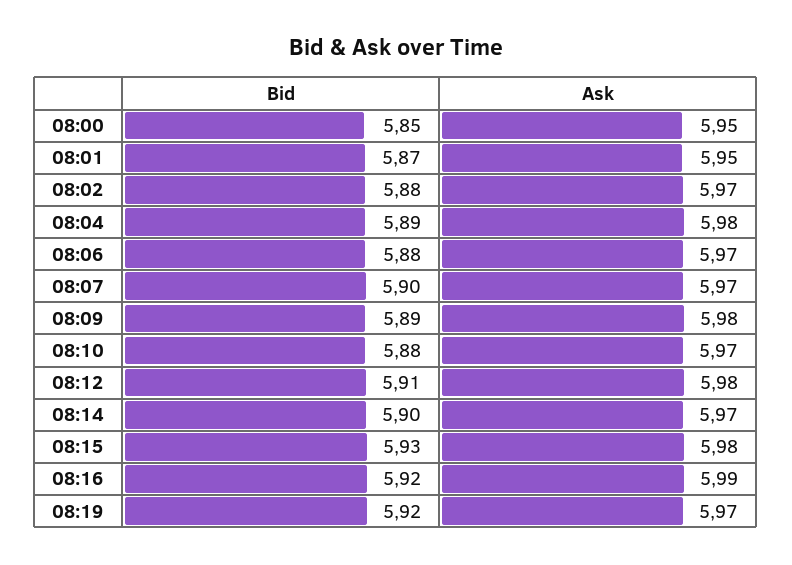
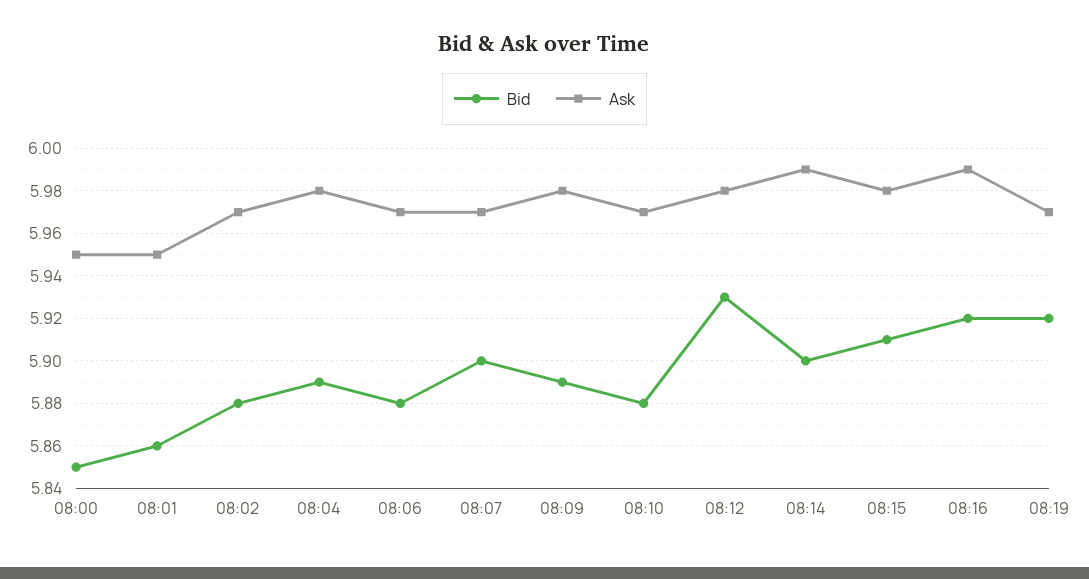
  {
    "Bid": {
      "08:00": 5.85,
-     "08:01": 5.87,
+     "08:01": 5.86,
      "08:02": 5.88,
      "08:04": 5.89,
      "08:06": 5.88,
      "08:07": 5.9,
      "08:09": 5.89,
      "08:10": 5.88,
-     "08:12": 5.91,
+     "08:12": 5.93,
      "08:14": 5.9,
-     "08:15": 5.93,
+     "08:15": 5.91,
      "08:16": 5.92,
      "08:19": 5.92
    },
    "Ask": {
      "08:00": 5.95,
      "08:01": 5.95,
      "08:02": 5.97,
      "08:04": 5.98,
      "08:06": 5.97,
      "08:07": 5.97,
      "08:09": 5.98,
      "08:10": 5.97,
      "08:12": 5.98,
-     "08:14": 5.97,
+     "08:14": 5.99,
      "08:15": 5.98,
      "08:16": 5.99,
      "08:19": 5.97
    }
  }

